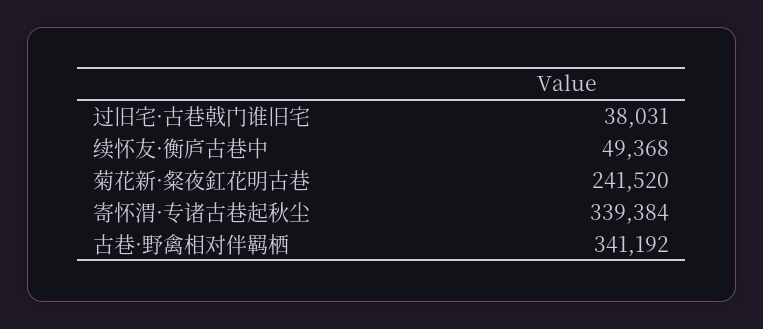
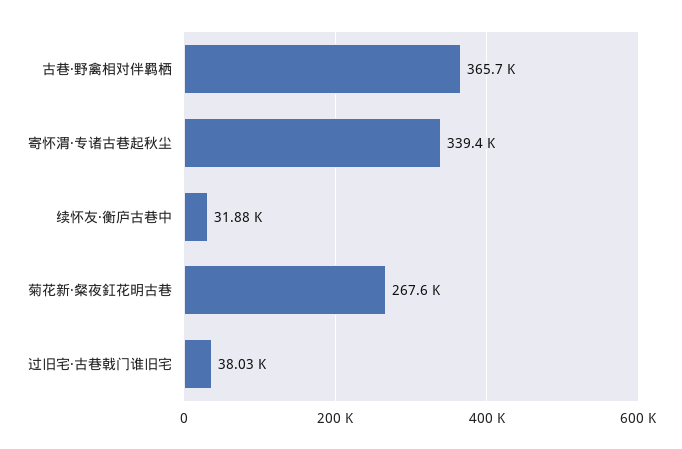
  {
    "过旧宅·古巷戟门谁旧宅": 38031,
-   "续怀友·衡庐古巷中": 49368,
+   "续怀友·衡庐古巷中": 31880,
-   "菊花新·粲夜釭花明古巷": 241520,
+   "菊花新·粲夜釭花明古巷": 267600,
    "寄怀渭·专诸古巷起秋尘": 339384,
-   "古巷·野禽相对伴羁栖": 341192
+   "古巷·野禽相对伴羁栖": 365700
  }

